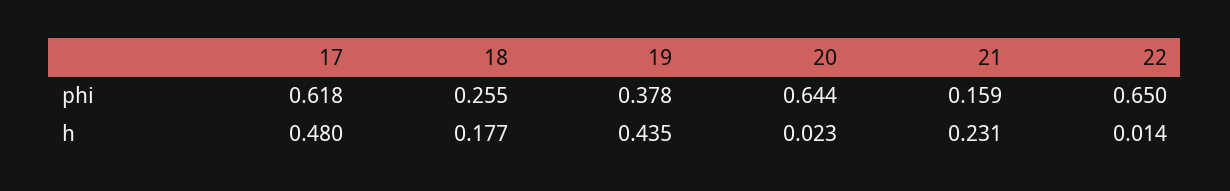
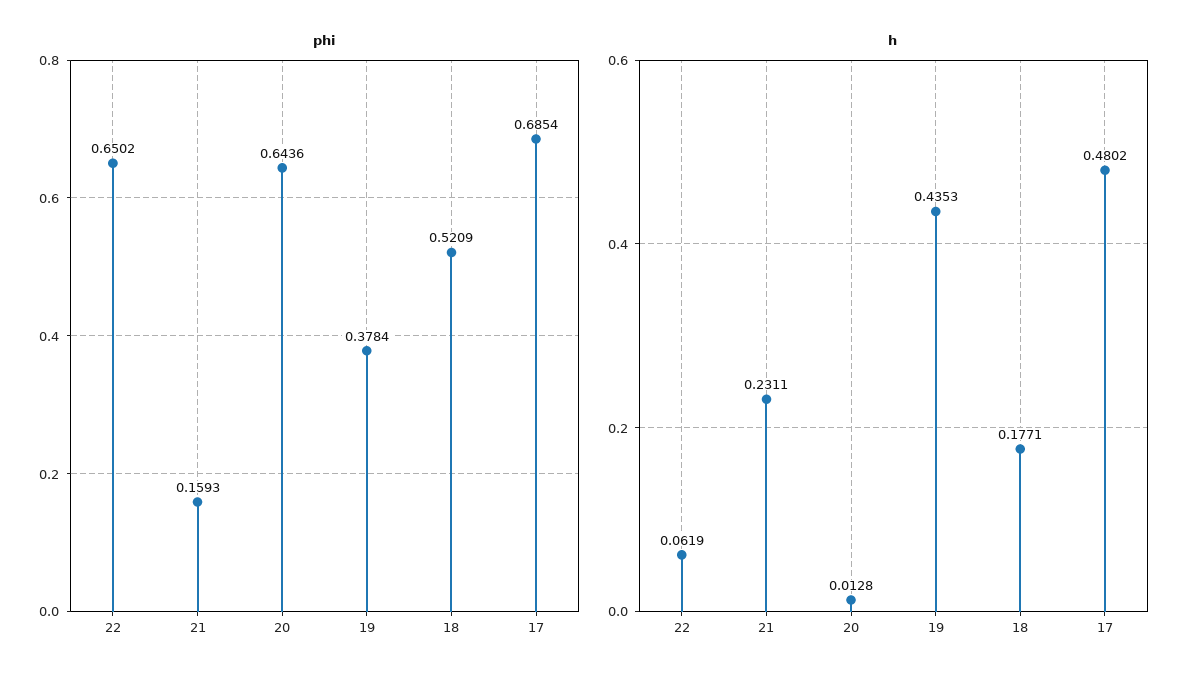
  {
    "phi": {
-     "17": 0.618,
+     "17": 0.6854,
-     "18": 0.255,
+     "18": 0.5209,
      "19": 0.3784,
      "20": 0.6436,
      "21": 0.1593,
      "22": 0.6502
    },
    "h": {
      "17": 0.4802,
      "18": 0.1771,
      "19": 0.4353,
-     "20": 0.023,
+     "20": 0.0128,
      "21": 0.2311,
-     "22": 0.014
+     "22": 0.0619
    }
  }

